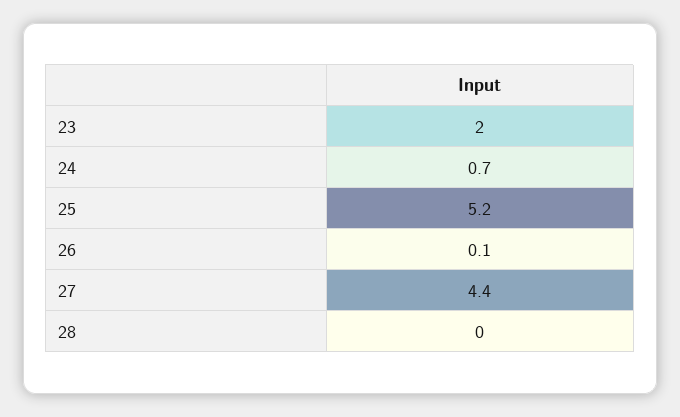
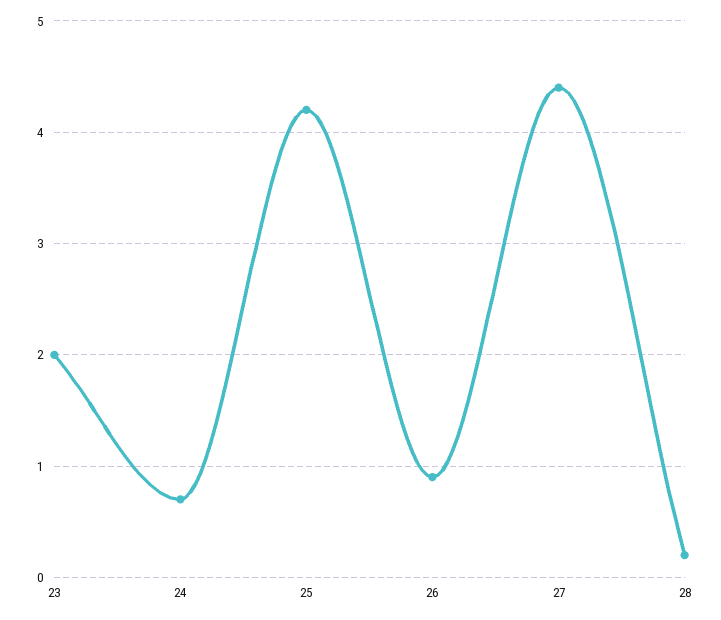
  {
    "23": 2,
    "24": 0.7,
-   "25": 5.2,
+   "25": 4.2,
-   "26": 0.1,
+   "26": 0.9,
    "27": 4.4,
-   "28": 0
+   "28": 0.2
  }

